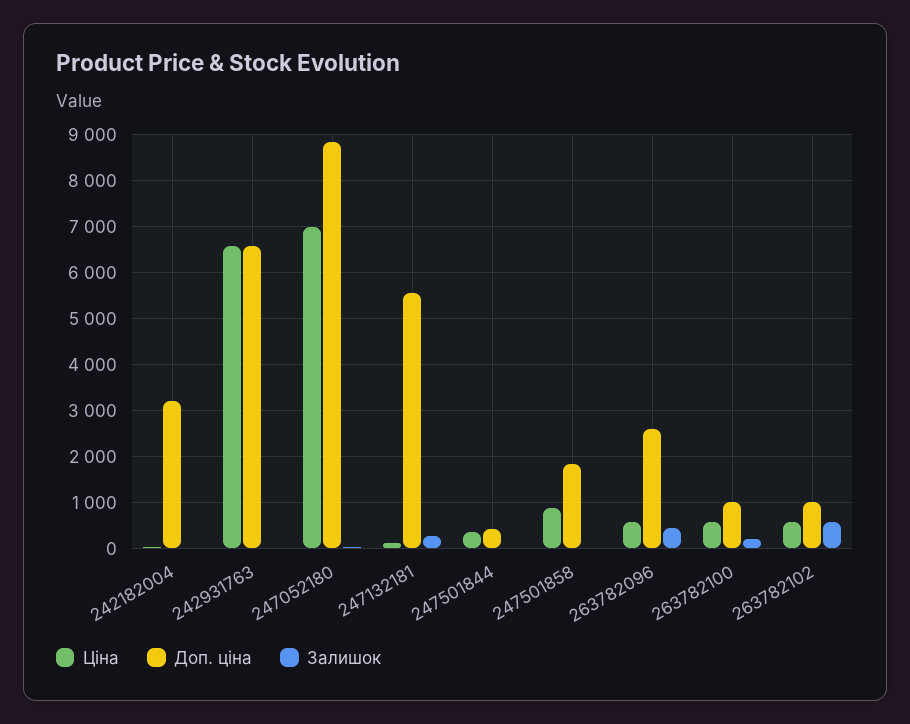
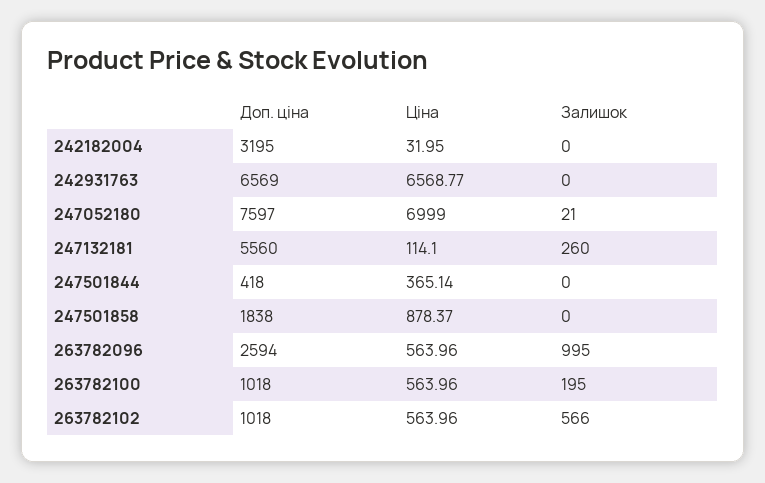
  {
    "Ціна": {
      "242182004": 31.95,
      "242931763": 6568.77,
      "247052180": 6999,
      "247132181": 114.1,
      "247501844": 365.14,
      "247501858": 878.37,
      "263782096": 563.96,
      "263782100": 563.96,
      "263782102": 563.96
    },
    "Доп. ціна": {
      "242182004": 3195,
      "242931763": 6569,
-     "247052180": 8800,
+     "247052180": 7597,
      "247132181": 5560,
      "247501844": 418,
      "247501858": 1838,
      "263782096": 2594,
      "263782100": 1018,
      "263782102": 1018
    },
    "Залишок": {
      "242182004": 0,
      "242931763": 0,
      "247052180": 21,
      "247132181": 260,
      "247501844": 0,
      "247501858": 0,
-     "263782096": 400,
+     "263782096": 995,
      "263782100": 195,
      "263782102": 566
    }
  }

